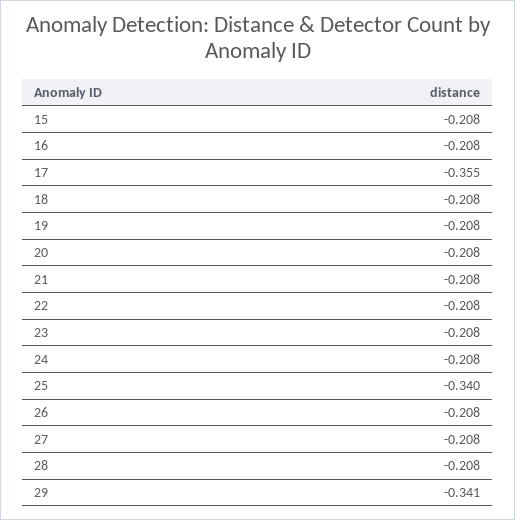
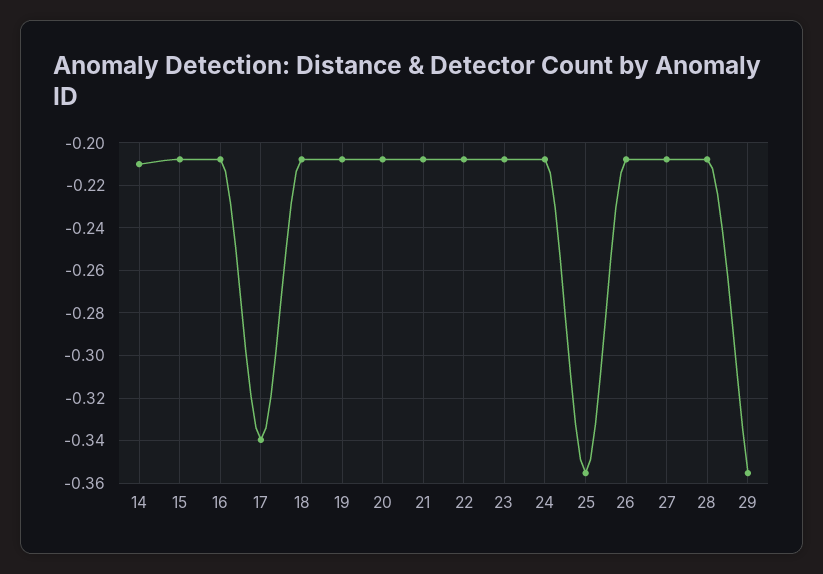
  {
    "15": -0.208,
    "16": -0.208,
-   "17": -0.355,
+   "17": -0.34,
    "18": -0.208,
    "19": -0.208,
    "20": -0.208,
    "21": -0.208,
    "22": -0.208,
    "23": -0.208,
    "24": -0.208,
-   "25": -0.34,
+   "25": -0.355,
    "26": -0.208,
    "27": -0.208,
    "28": -0.208,
-   "29": -0.341
+   "29": -0.355,
+   "14": -0.21
  }

